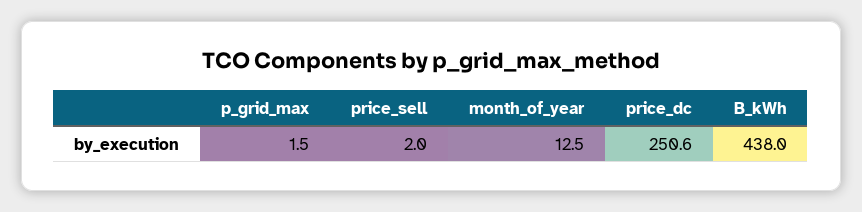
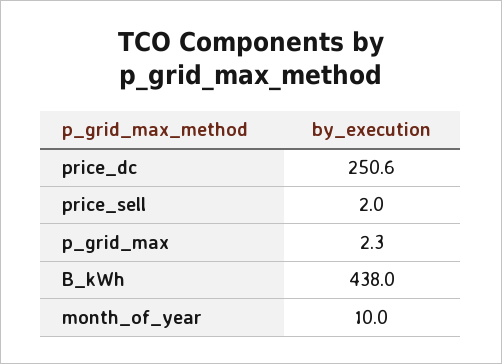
  {
-   "p_grid_max": 1.5,
+   "p_grid_max": 2.3,
    "price_sell": 2,
-   "month_of_year": 12.5,
+   "month_of_year": 10,
    "price_dc": 250.6,
    "B_kWh": 438
  }

